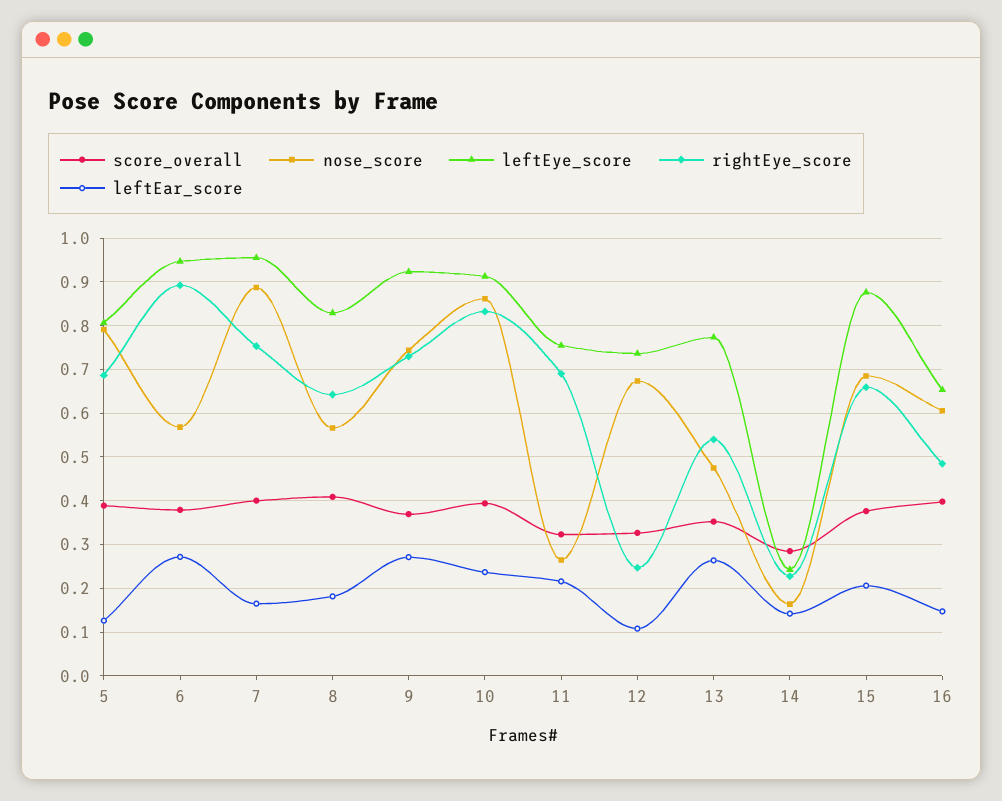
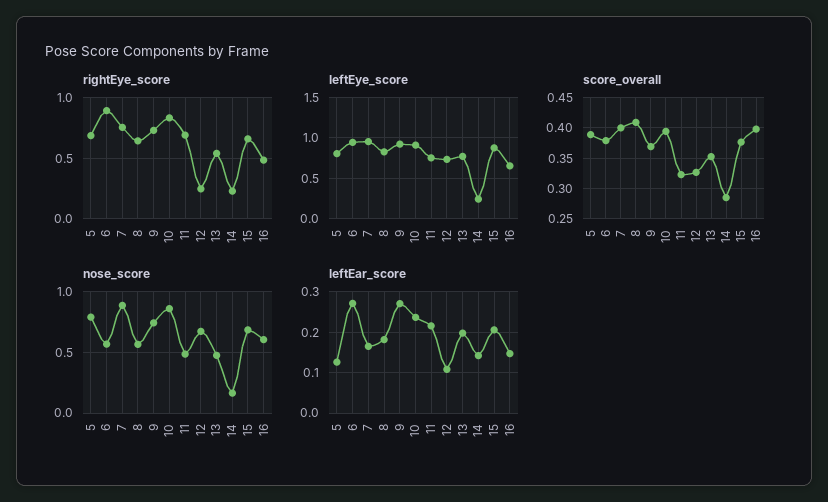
  {
    "score_overall": {
      "5": 0.39,
      "6": 0.38,
      "7": 0.4,
      "8": 0.41,
      "9": 0.37,
      "10": 0.39,
      "11": 0.32,
      "12": 0.33,
      "13": 0.35,
      "14": 0.28,
      "15": 0.38,
      "16": 0.4
    },
    "nose_score": {
      "5": 0.8,
      "6": 0.56,
      "7": 0.88,
      "8": 0.56,
      "9": 0.74,
      "10": 0.86,
-     "11": 0.26,
+     "11": 0.5,
      "12": 0.68,
      "13": 0.48,
      "14": 0.16,
      "15": 0.68,
      "16": 0.6
    },
    "leftEye_score": {
      "5": 0.8,
      "6": 0.94,
      "7": 0.96,
      "8": 0.82,
      "9": 0.92,
      "10": 0.92,
      "11": 0.76,
      "12": 0.74,
      "13": 0.78,
      "14": 0.24,
      "15": 0.88,
      "16": 0.66
    },
    "rightEye_score": {
      "5": 0.68,
      "6": 0.9,
      "7": 0.76,
      "8": 0.64,
      "9": 0.72,
      "10": 0.84,
      "11": 0.7,
      "12": 0.24,
      "13": 0.54,
      "14": 0.22,
      "15": 0.66,
      "16": 0.48
    },
    "leftEar_score": {
      "5": 0.12,
      "6": 0.28,
      "7": 0.16,
      "8": 0.18,
      "9": 0.28,
      "10": 0.24,
      "11": 0.22,
      "12": 0.1,
-     "13": 0.26,
+     "13": 0.2,
      "14": 0.14,
      "15": 0.2,
      "16": 0.14
    }
  }

